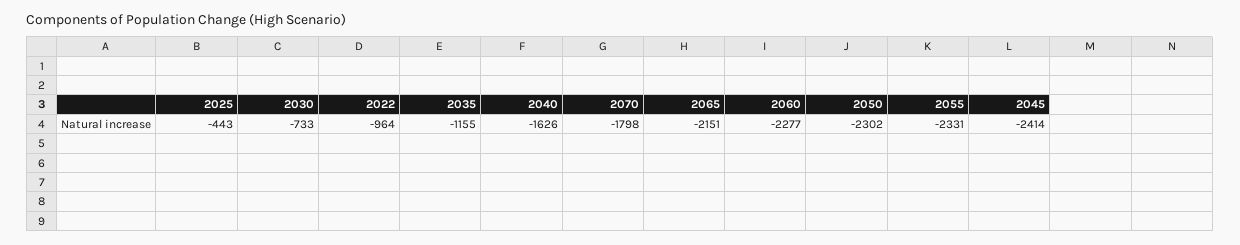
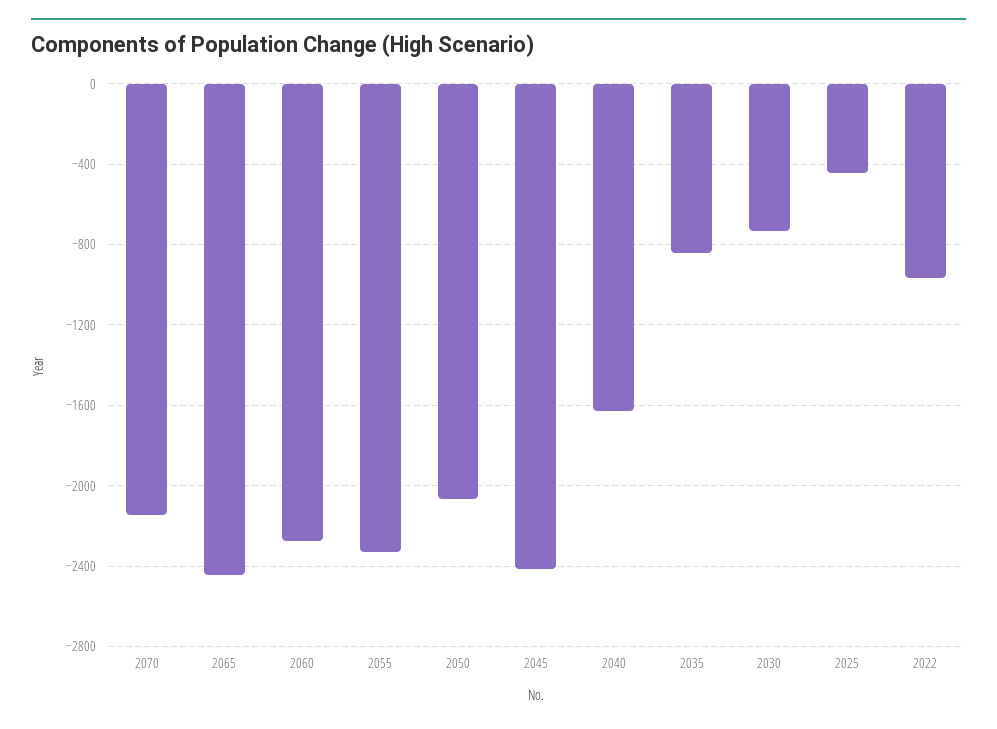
  {
    "2025": -443,
    "2030": -733,
    "2022": -964,
-   "2035": -1155,
+   "2035": -850,
    "2040": -1626,
-   "2070": -1798,
+   "2070": -2150,
-   "2065": -2151,
+   "2065": -2450,
    "2060": -2277,
-   "2050": -2302,
+   "2050": -2050,
    "2055": -2331,
    "2045": -2414
  }

